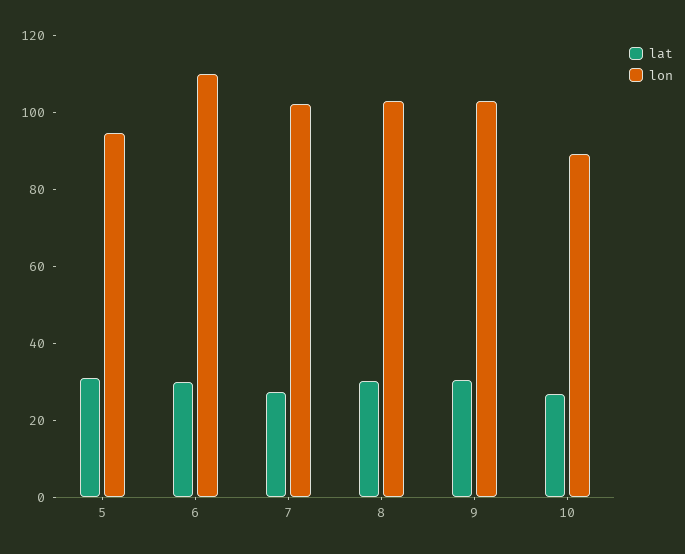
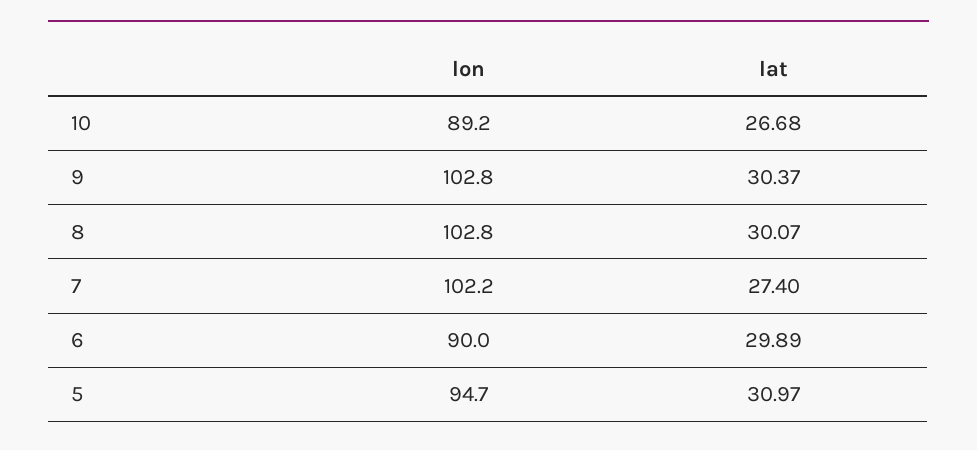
  {
    "lat": {
      "5": 30.97,
      "6": 29.89,
      "7": 27.4,
      "8": 30.07,
      "9": 30.37,
      "10": 26.68
    },
    "lon": {
      "5": 94.7,
-     "6": 110,
+     "6": 90,
      "7": 102.2,
      "8": 102.8,
      "9": 102.8,
      "10": 89.2
    }
  }

